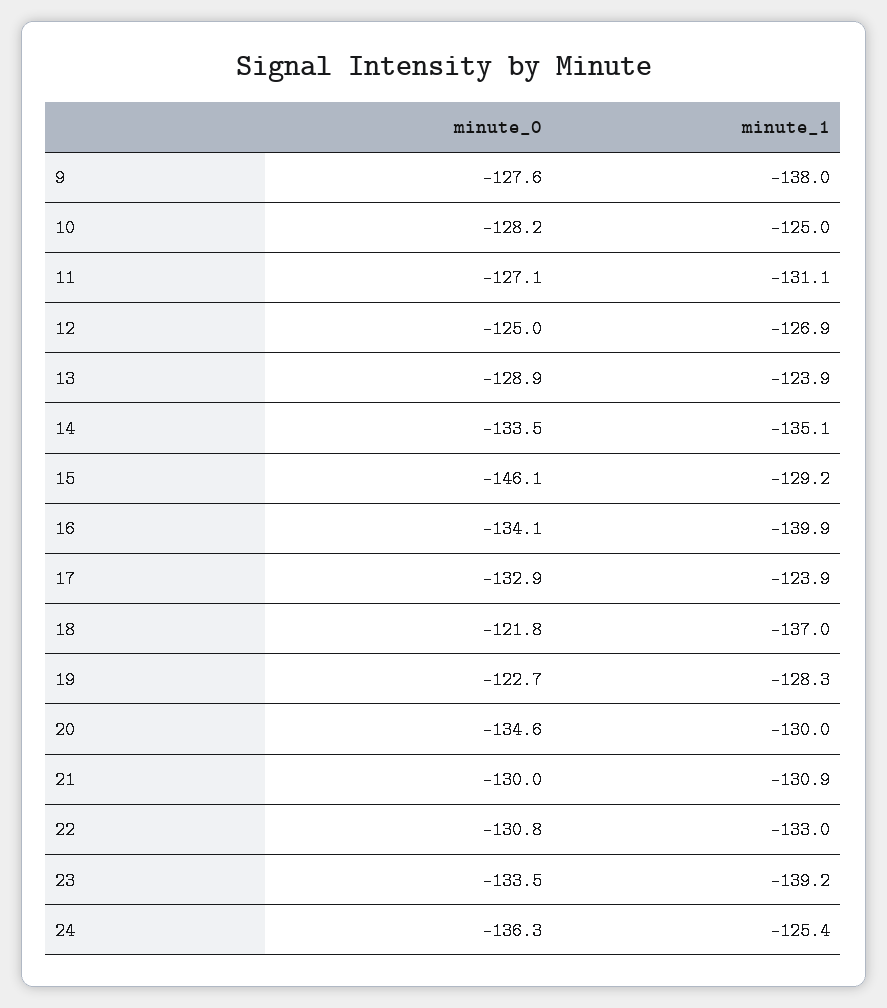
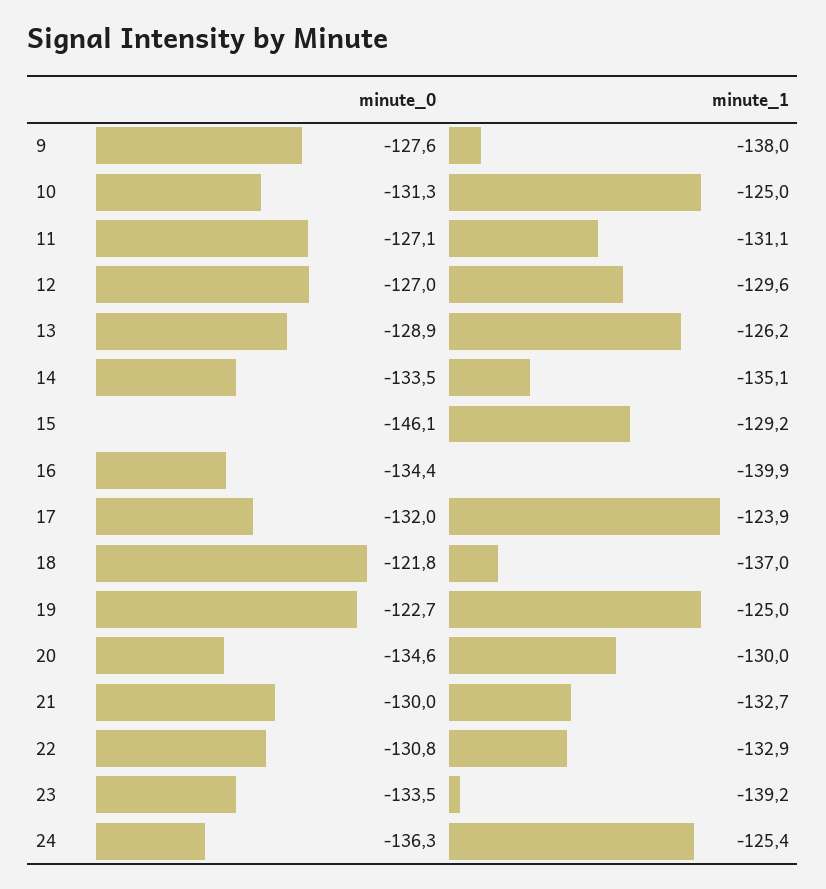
  {
    "minute_0": {
      "9": -127.6,
-     "10": -128.2,
+     "10": -131.3,
      "11": -127.1,
-     "12": -125,
+     "12": -127,
      "13": -128.9,
      "14": -133.5,
      "15": -146.1,
-     "16": -134.1,
+     "16": -134.4,
-     "17": -132.9,
+     "17": -132,
      "18": -121.8,
      "19": -122.7,
      "20": -134.6,
      "21": -130,
      "22": -130.8,
      "23": -133.5,
      "24": -136.3
    },
    "minute_1": {
      "9": -138,
      "10": -125,
      "11": -131.1,
-     "12": -126.9,
+     "12": -129.6,
-     "13": -123.9,
+     "13": -126.2,
      "14": -135.1,
      "15": -129.2,
      "16": -139.9,
      "17": -123.9,
      "18": -137,
-     "19": -128.3,
+     "19": -125,
      "20": -130,
-     "21": -130.9,
+     "21": -132.7,
-     "22": -133,
+     "22": -132.9,
      "23": -139.2,
      "24": -125.4
    }
  }

